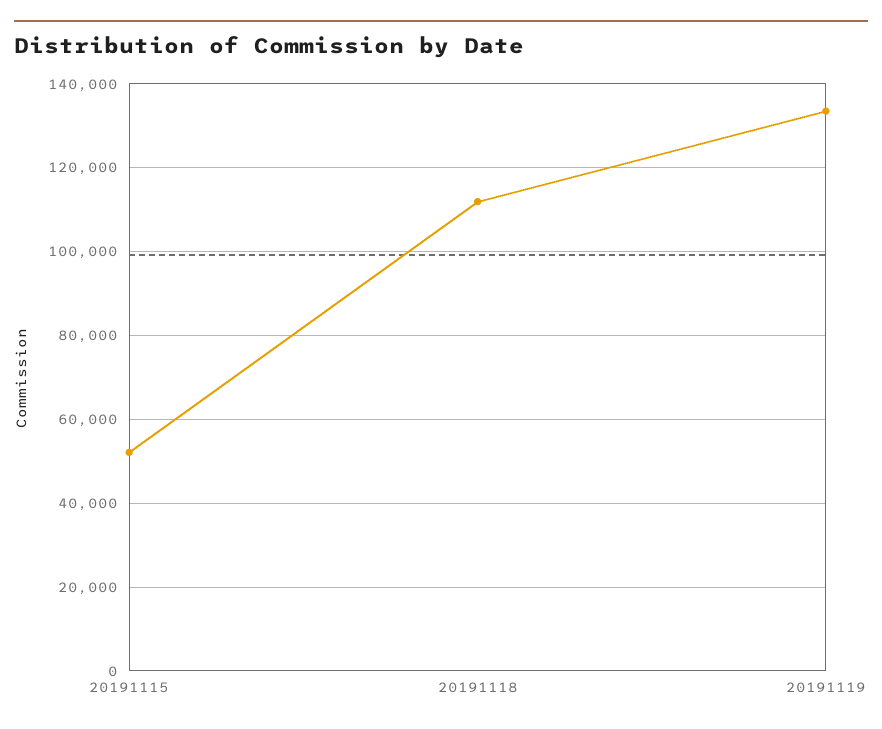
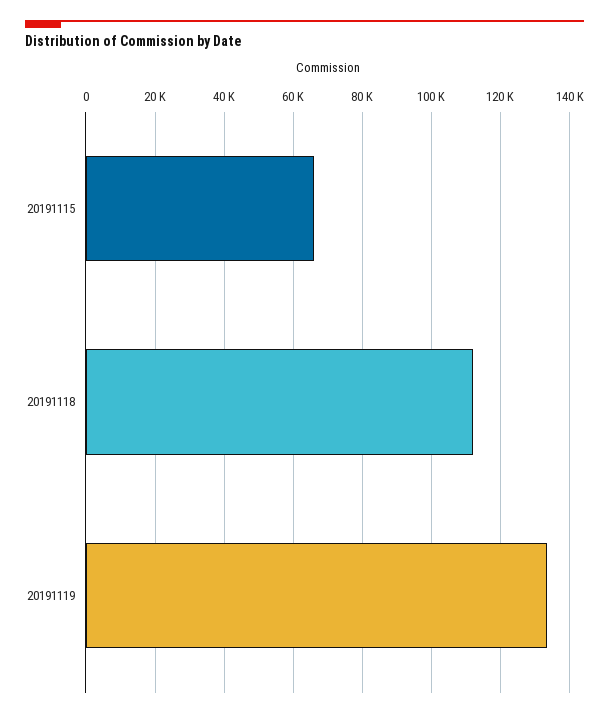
  {
-   "20191115": 52000,
+   "20191115": 66000,
    "20191118": 112000,
    "20191119": 134000
  }

